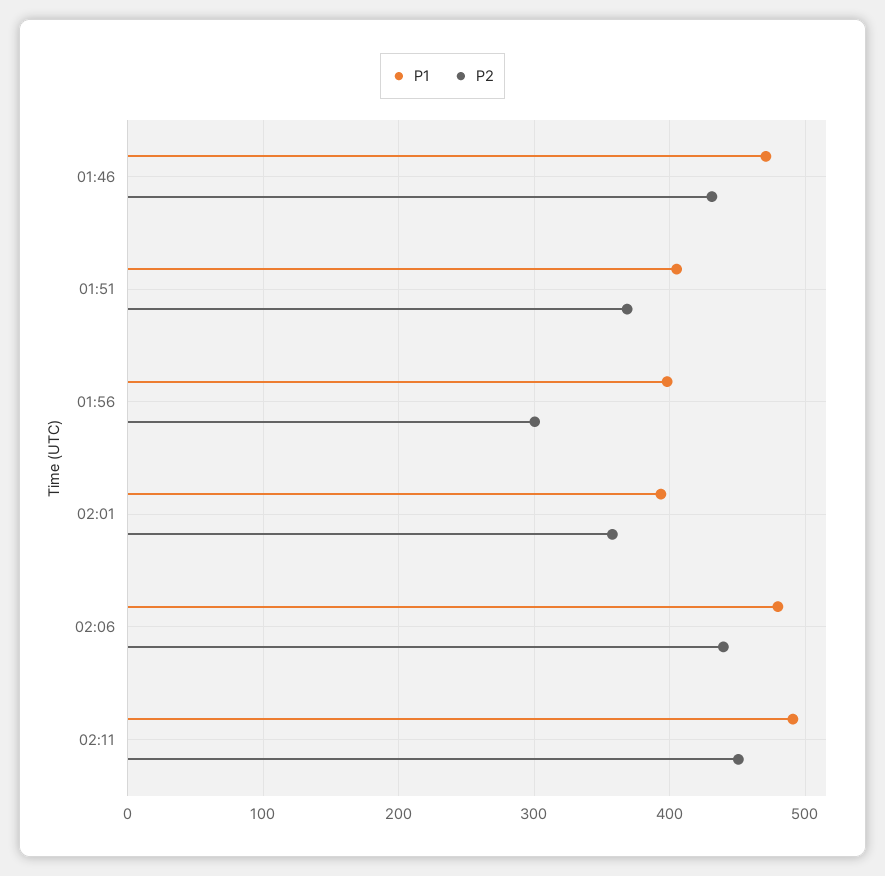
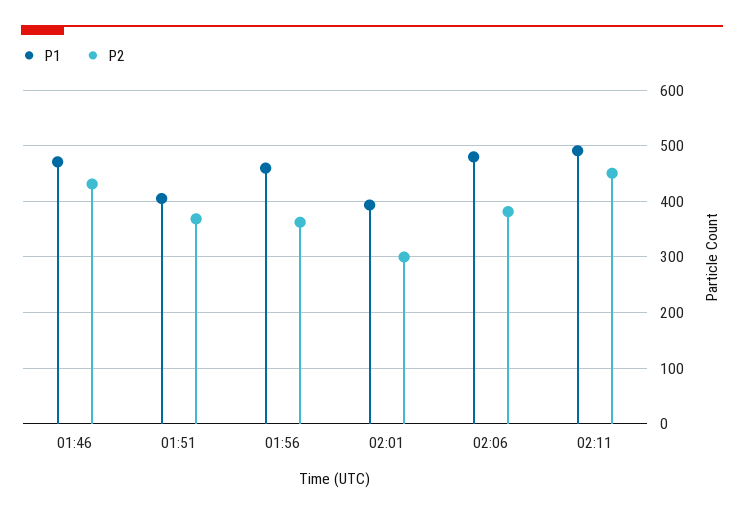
  {
    "P1": {
      "01:46": 470,
      "01:51": 410,
-     "01:56": 400,
+     "01:56": 460,
      "02:01": 390,
      "02:06": 480,
      "02:11": 490
    },
    "P2": {
      "01:46": 430,
      "01:51": 370,
-     "01:56": 300,
+     "01:56": 360,
-     "02:01": 360,
+     "02:01": 300,
-     "02:06": 440,
+     "02:06": 380,
      "02:11": 450
    }
  }

